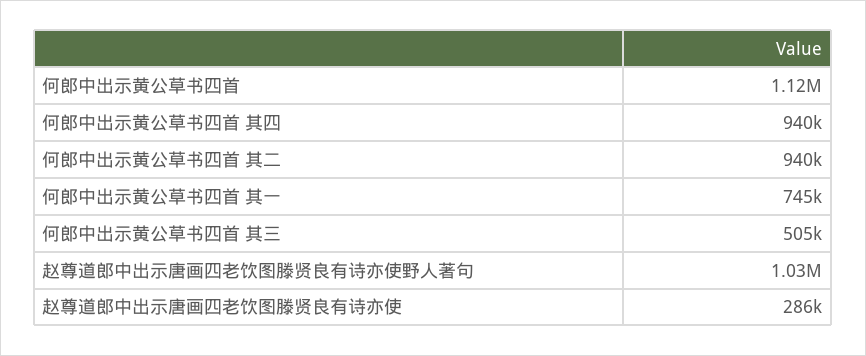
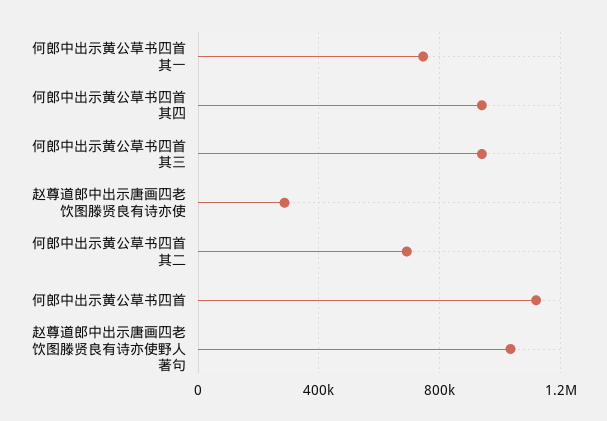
  {
    "何郎中出示黄公草书四首": 1120000,
    "何郎中出示黄公草书四首 其四": 940000,
-   "何郎中出示黄公草书四首 其二": 940000,
+   "何郎中出示黄公草书四首 其二": 700000,
    "何郎中出示黄公草书四首 其一": 745000,
-   "何郎中出示黄公草书四首 其三": 505000,
+   "何郎中出示黄公草书四首 其三": 950000,
    "赵尊道郎中出示唐画四老饮图滕贤良有诗亦使野人著句": 1030000,
    "赵尊道郎中出示唐画四老饮图滕贤良有诗亦使": 286000
  }

